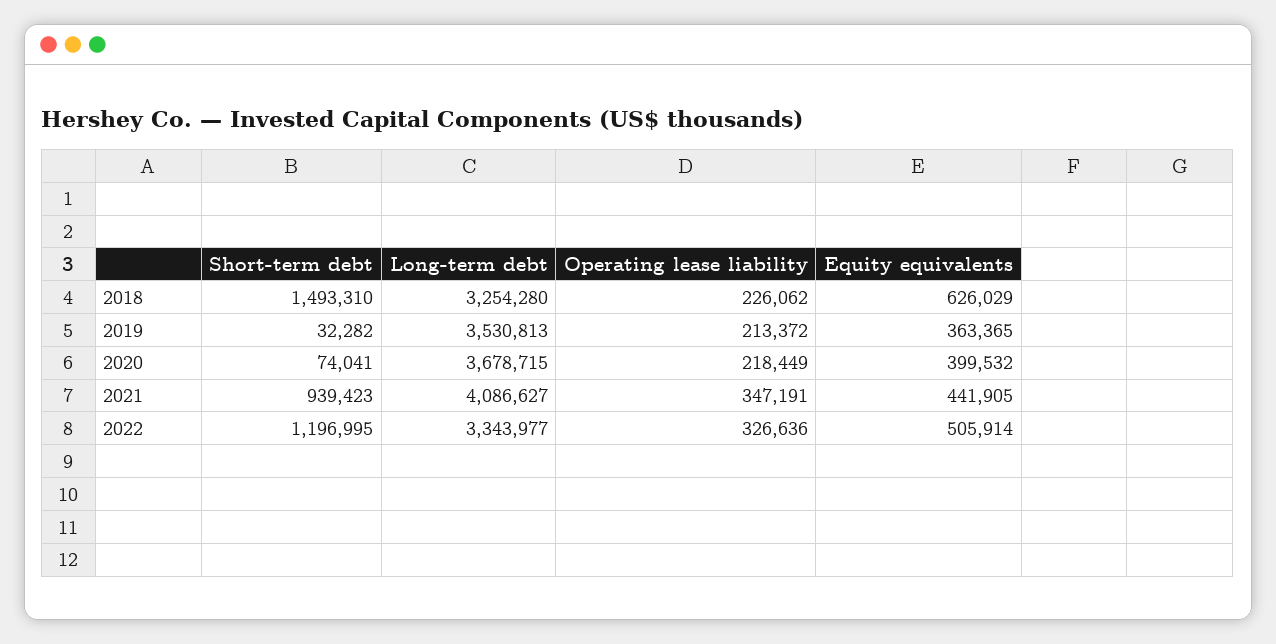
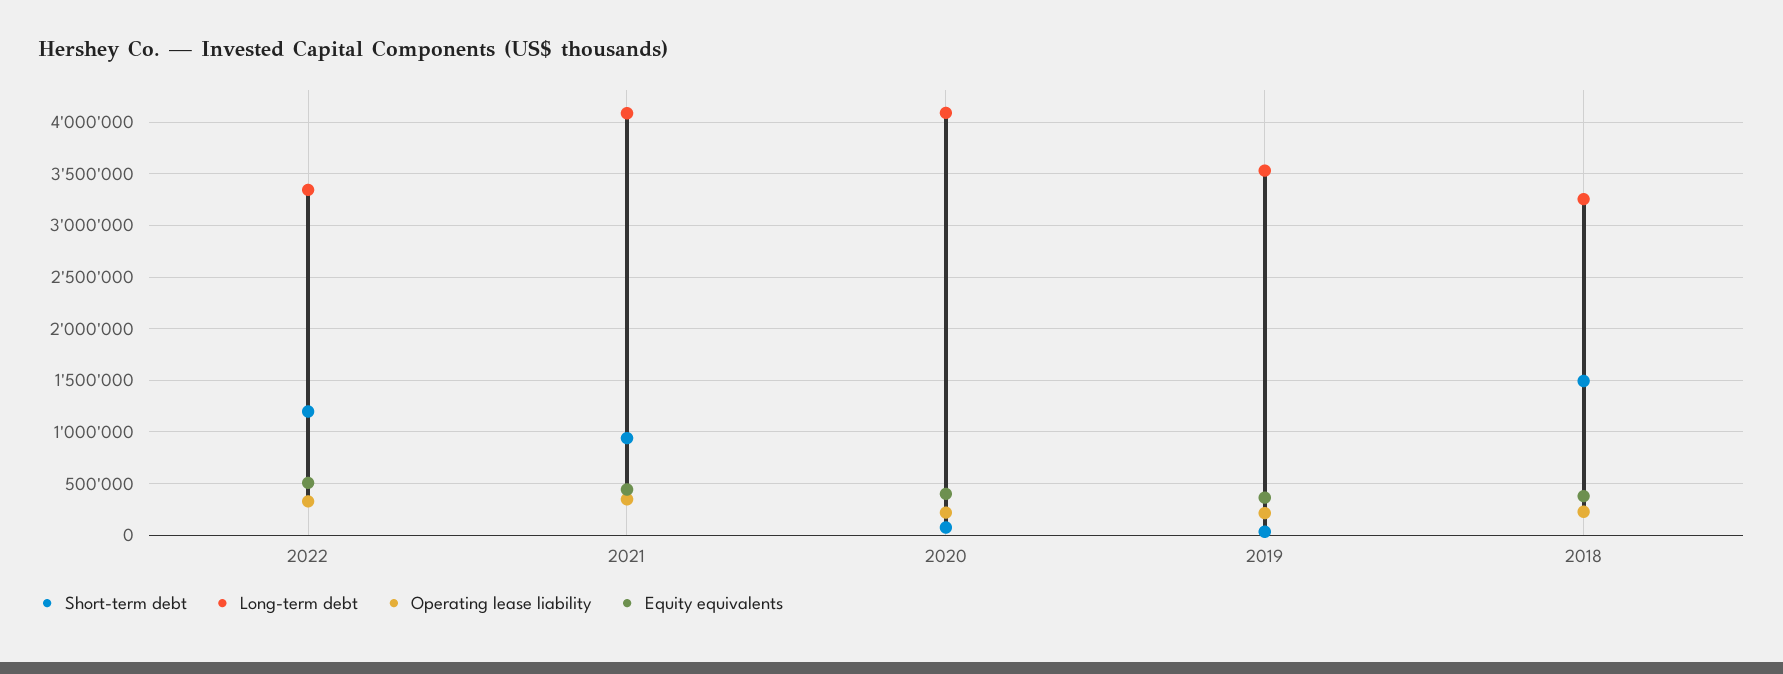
  {
    "Short-term debt": {
      "2018": 1493310,
      "2019": 32282,
      "2020": 74041,
      "2021": 939423,
      "2022": 1196995
    },
    "Long-term debt": {
      "2018": 3254280,
      "2019": 3530813,
-     "2020": 3678715,
+     "2020": 4100000,
      "2021": 4086627,
      "2022": 3343977
    },
    "Operating lease liability": {
      "2018": 226062,
      "2019": 213372,
      "2020": 218449,
      "2021": 347191,
      "2022": 326636
    },
    "Equity equivalents": {
-     "2018": 626029,
+     "2018": 400000,
      "2019": 363365,
      "2020": 399532,
      "2021": 441905,
      "2022": 505914
    }
  }

